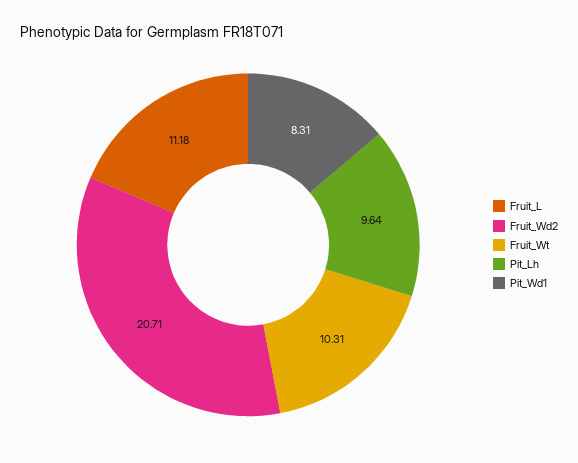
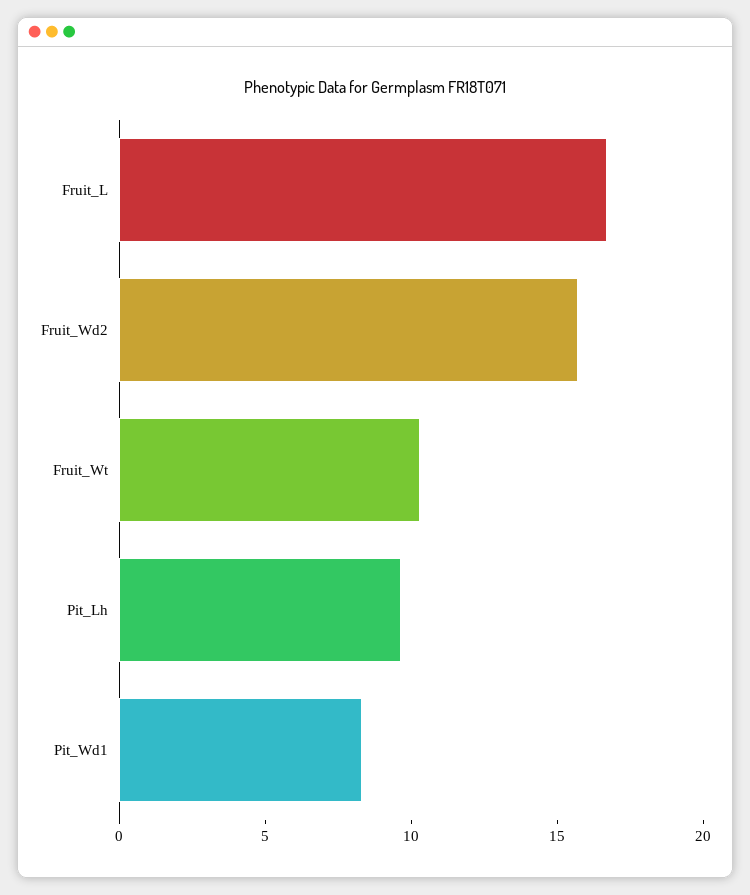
  {
-   "Fruit_L": 11.18,
+   "Fruit_L": 17,
-   "Fruit_Wd2": 20.71,
+   "Fruit_Wd2": 16,
    "Fruit_Wt": 10.31,
    "Pit_Lh": 9.64,
    "Pit_Wd1": 8.31
  }

